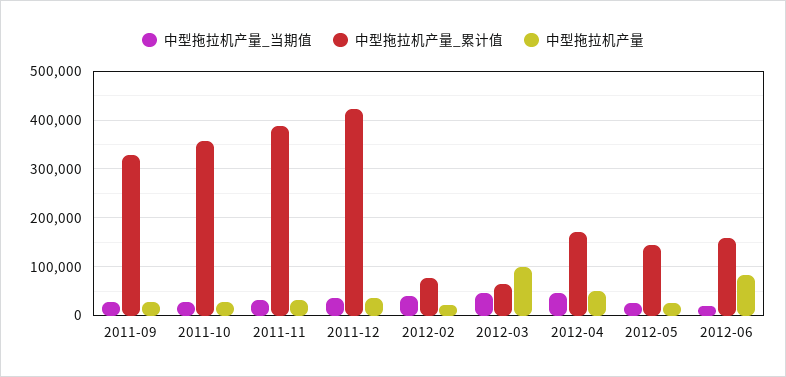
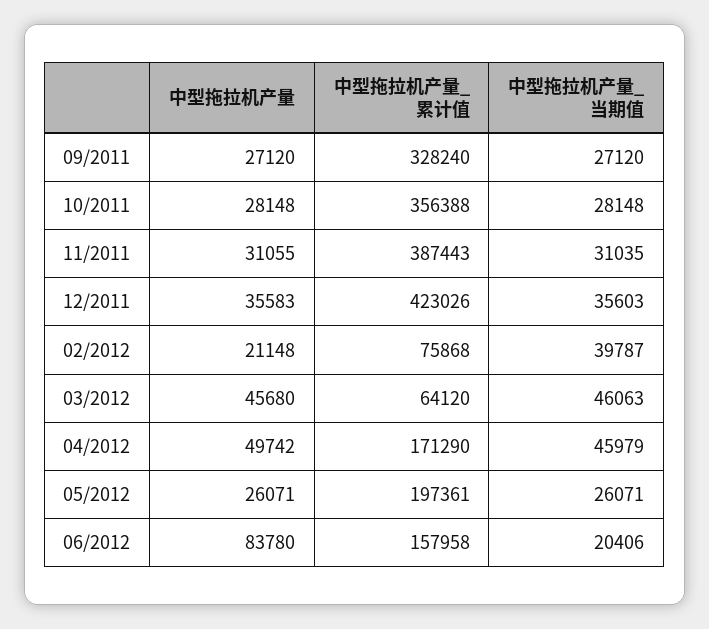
  {
    "中型拖拉机产量_当期值": {
      "2011-09": 27120,
      "2011-10": 28148,
      "2011-11": 31035,
      "2011-12": 35603,
      "2012-02": 39787,
      "2012-03": 46063,
      "2012-04": 45979,
      "2012-05": 26071,
      "2012-06": 20406
    },
    "中型拖拉机产量_累计值": {
      "2011-09": 328240,
      "2011-10": 356388,
      "2011-11": 387443,
      "2011-12": 423026,
      "2012-02": 75868,
      "2012-03": 64120,
      "2012-04": 171290,
-     "2012-05": 140000,
+     "2012-05": 197361,
      "2012-06": 157958
    },
    "中型拖拉机产量": {
      "2011-09": 27120,
      "2011-10": 28148,
      "2011-11": 31055,
      "2011-12": 35583,
      "2012-02": 21148,
-     "2012-03": 100000,
+     "2012-03": 45680,
      "2012-04": 49742,
      "2012-05": 26071,
      "2012-06": 83780
    }
  }

